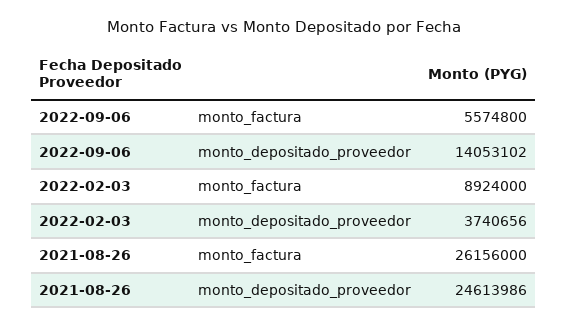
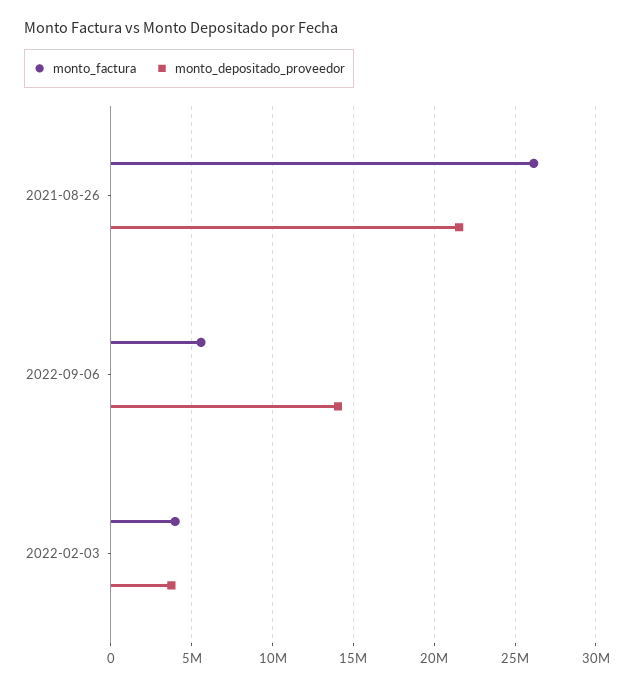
  {
    "monto_factura": {
      "2022-09-06": 5574800,
-     "2022-02-03": 8924000,
+     "2022-02-03": 4000000,
      "2021-08-26": 26156000
    },
    "monto_depositado_proveedor": {
      "2022-09-06": 14053102,
      "2022-02-03": 3740656,
-     "2021-08-26": 24613986
+     "2021-08-26": 21500000
    }
  }

